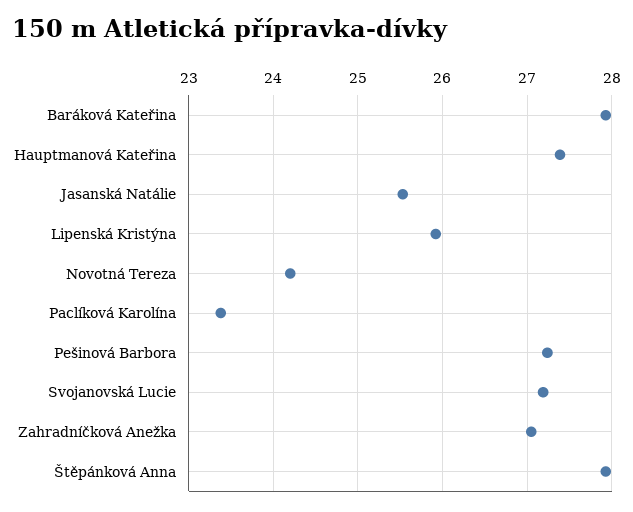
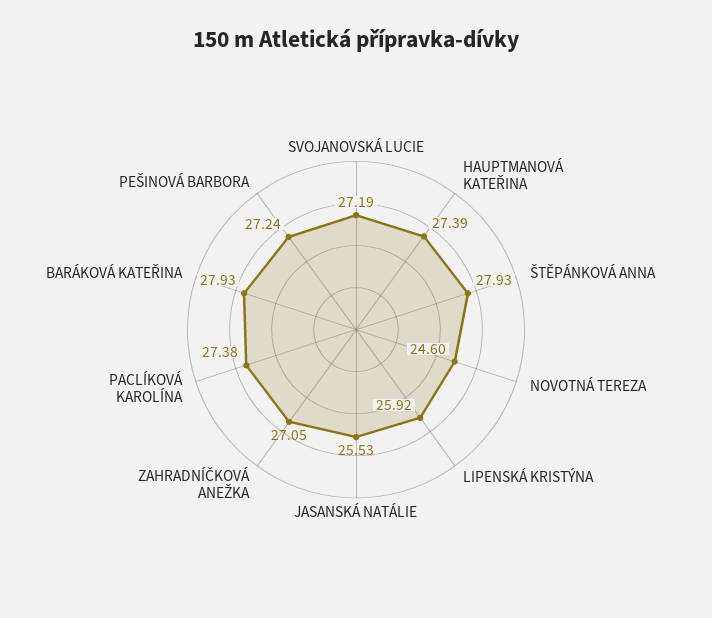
  {
    "Baráková Kateřina": 27.93,
    "Hauptmanová Kateřina": 27.39,
    "Jasanská Natálie": 25.53,
    "Lipenská Kristýna": 25.92,
-   "Novotná Tereza": 24.2,
+   "Novotná Tereza": 24.6,
-   "Paclíková Karolína": 23.4,
+   "Paclíková Karolína": 27.38,
    "Pešinová Barbora": 27.24,
    "Svojanovská Lucie": 27.19,
    "Zahradníčková Anežka": 27.05,
    "Štěpánková Anna": 27.93
  }

